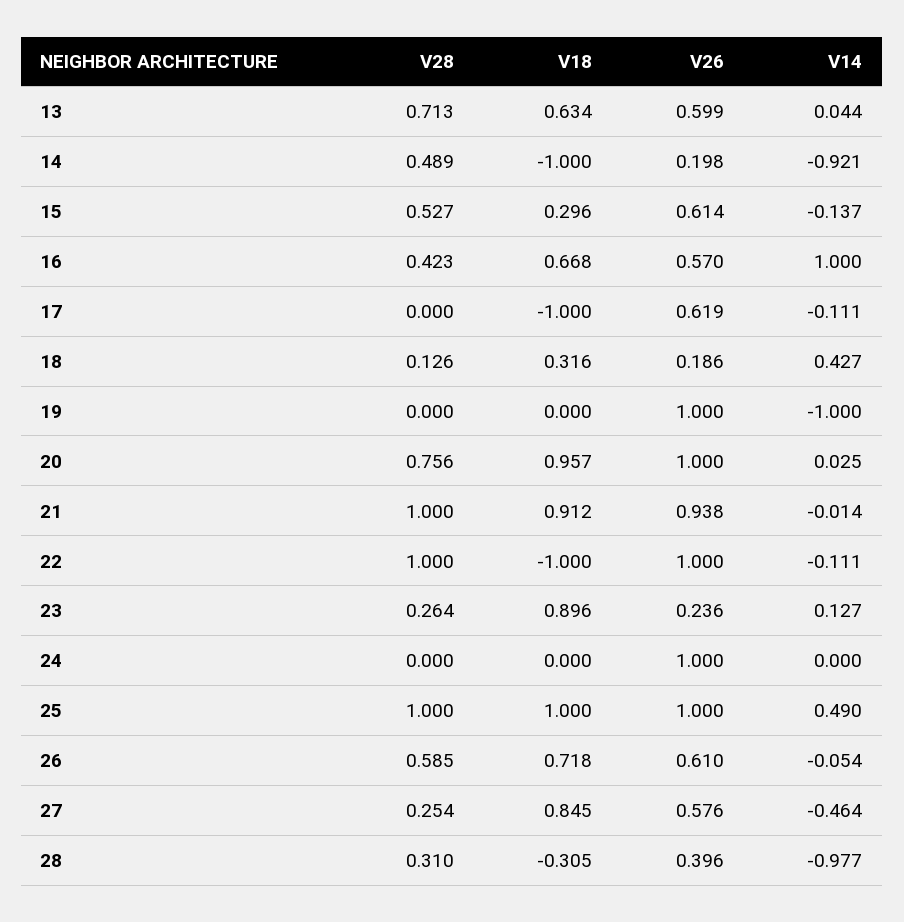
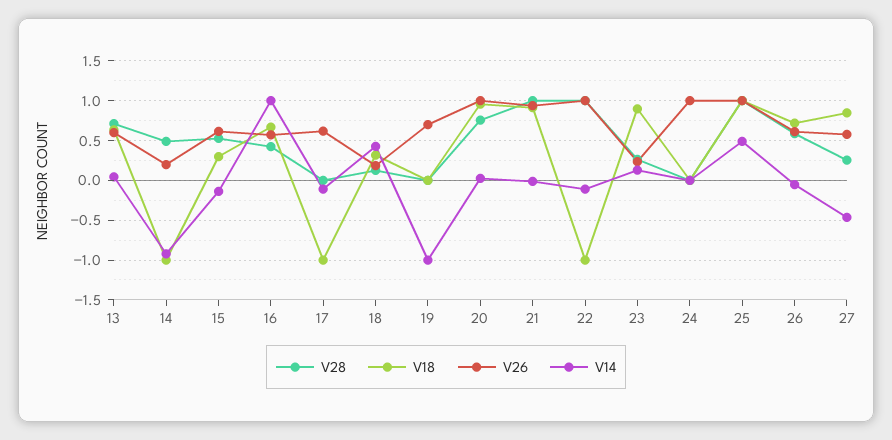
  {
    "V28": {
      "13": 0.713,
      "14": 0.489,
      "15": 0.527,
      "16": 0.423,
      "17": 0,
      "18": 0.126,
      "19": 0,
      "20": 0.756,
      "21": 1,
      "22": 1,
      "23": 0.264,
      "24": 0,
      "25": 1,
      "26": 0.585,
-     "27": 0.254,
+     "27": 0.254
-     "28": 0.31
    },
    "V18": {
      "13": 0.634,
      "14": -1,
      "15": 0.296,
      "16": 0.668,
      "17": -1,
      "18": 0.316,
      "19": 0,
      "20": 0.957,
      "21": 0.912,
      "22": -1,
      "23": 0.896,
      "24": 0,
      "25": 1,
      "26": 0.718,
-     "27": 0.845,
+     "27": 0.845
-     "28": -0.305
    },
    "V26": {
      "13": 0.599,
      "14": 0.198,
      "15": 0.614,
      "16": 0.57,
      "17": 0.619,
      "18": 0.186,
-     "19": 1,
+     "19": 0.7,
      "20": 1,
      "21": 0.938,
      "22": 1,
      "23": 0.236,
      "24": 1,
      "25": 1,
      "26": 0.61,
-     "27": 0.576,
+     "27": 0.576
-     "28": 0.396
    },
    "V14": {
      "13": 0.044,
      "14": -0.921,
      "15": -0.137,
      "16": 1,
      "17": -0.111,
      "18": 0.427,
      "19": -1,
      "20": 0.025,
      "21": -0.014,
      "22": -0.111,
      "23": 0.127,
      "24": 0,
      "25": 0.49,
      "26": -0.054,
-     "27": -0.464,
+     "27": -0.464
-     "28": -0.977
    }
  }

